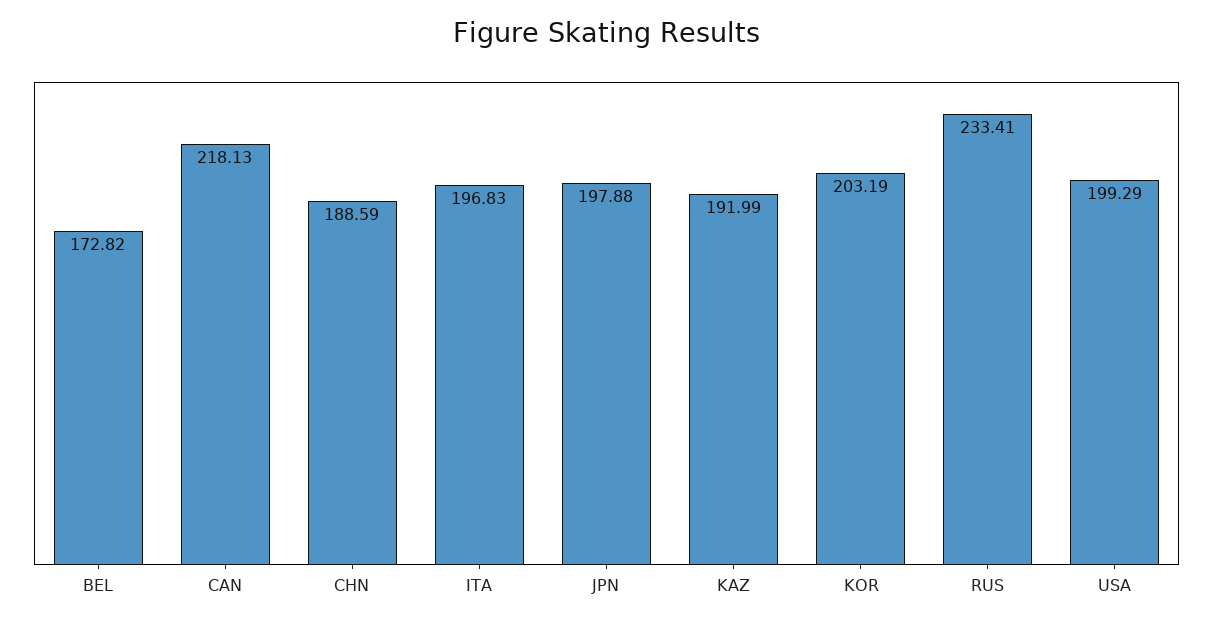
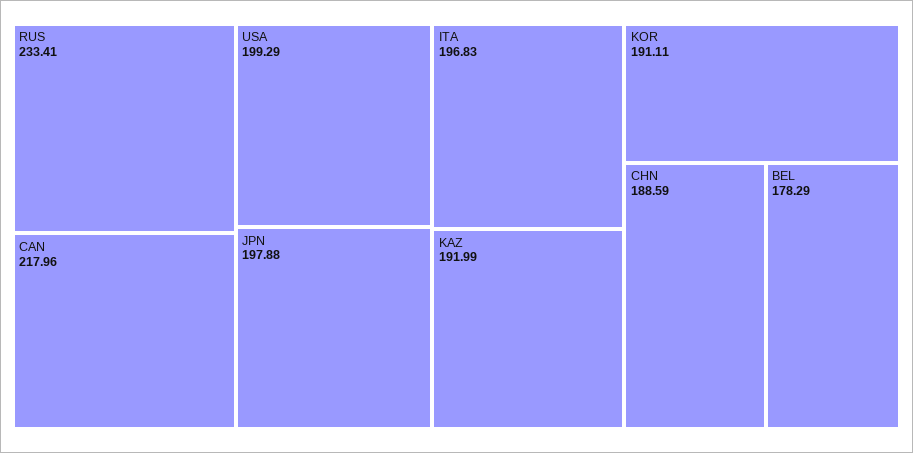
  {
-   "BEL": 172.82,
+   "BEL": 178.29,
-   "CAN": 218.13,
+   "CAN": 217.96,
    "CHN": 188.59,
    "ITA": 196.83,
    "JPN": 197.88,
    "KAZ": 191.99,
-   "KOR": 203.19,
+   "KOR": 191.11,
    "RUS": 233.41,
    "USA": 199.29
  }

